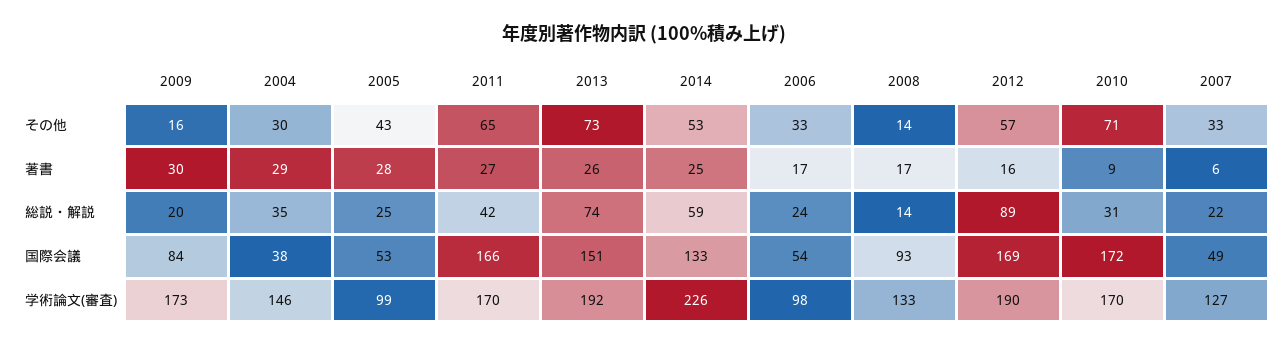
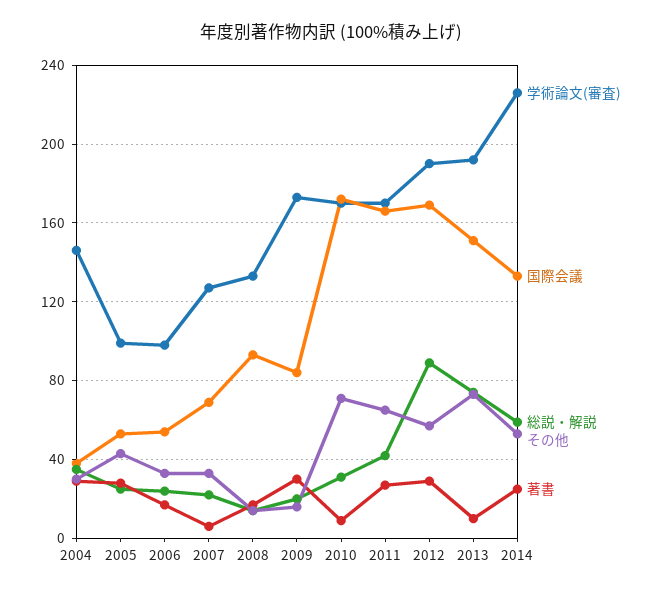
  {
    "その他": {
      "2009": 16,
      "2004": 30,
      "2005": 43,
      "2011": 65,
      "2013": 73,
      "2014": 53,
      "2006": 33,
      "2008": 14,
      "2012": 57,
      "2010": 71,
      "2007": 33
    },
    "著書": {
      "2009": 30,
      "2004": 29,
      "2005": 28,
      "2011": 27,
-     "2013": 26,
+     "2013": 10,
      "2014": 25,
      "2006": 17,
      "2008": 17,
-     "2012": 16,
+     "2012": 30,
      "2010": 9,
      "2007": 6
    },
    "総説・解説": {
      "2009": 20,
      "2004": 35,
      "2005": 25,
      "2011": 42,
      "2013": 74,
      "2014": 59,
      "2006": 24,
      "2008": 14,
      "2012": 89,
      "2010": 31,
      "2007": 22
    },
    "国際会議": {
      "2009": 84,
      "2004": 38,
      "2005": 53,
      "2011": 166,
      "2013": 151,
      "2014": 133,
      "2006": 54,
      "2008": 93,
      "2012": 169,
      "2010": 172,
-     "2007": 49
+     "2007": 70
    },
    "学術論文(審査)": {
      "2009": 173,
      "2004": 146,
      "2005": 99,
      "2011": 170,
      "2013": 192,
      "2014": 226,
      "2006": 98,
      "2008": 133,
      "2012": 190,
      "2010": 170,
      "2007": 127
    }
  }

